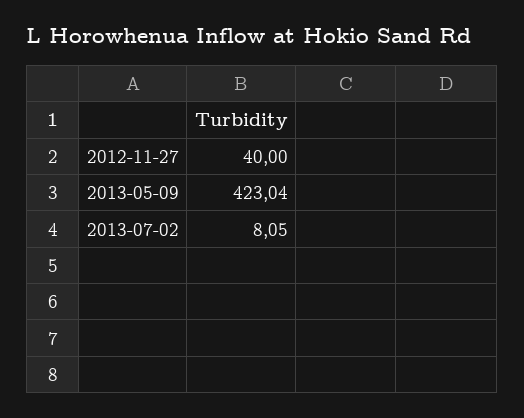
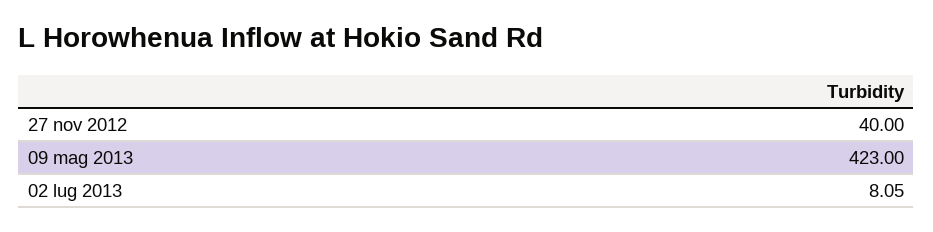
  {
    "2012-11-27": 40,
-   "2013-05-09": 423.04,
+   "2013-05-09": 423,
    "2013-07-02": 8.05
  }

